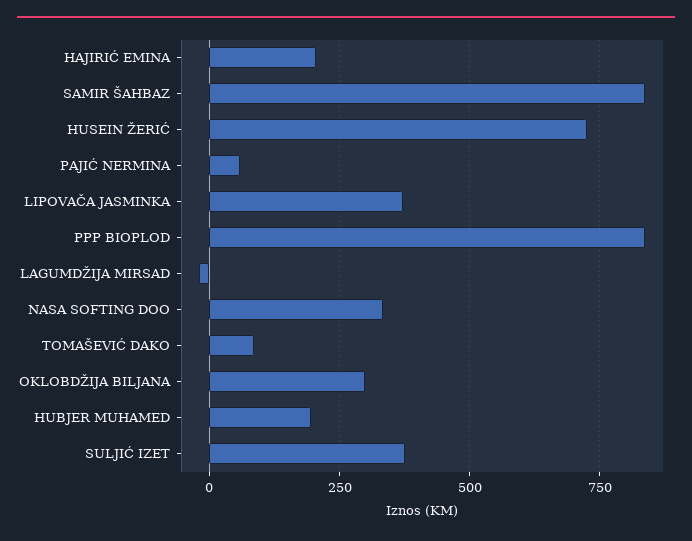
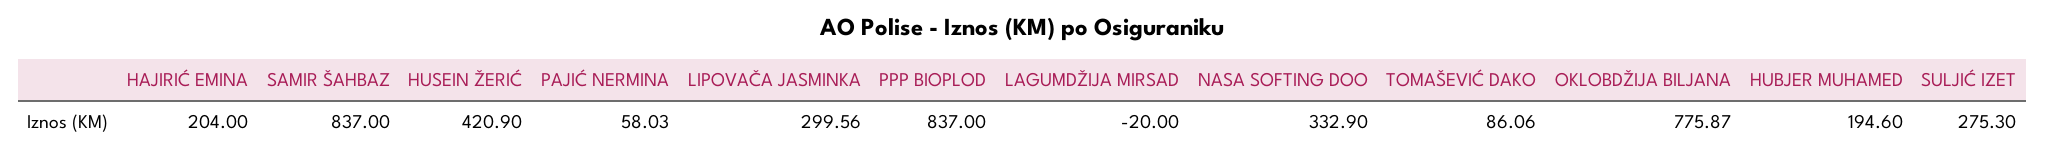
  {
    "HAJIRIĆ EMINA": 204,
    "SAMIR ŠAHBAZ": 837,
-   "HUSEIN ŽERIĆ": 725,
+   "HUSEIN ŽERIĆ": 420.9,
    "PAJIĆ NERMINA": 58.03,
-   "LIPOVAČA JASMINKA": 375,
+   "LIPOVAČA JASMINKA": 299.56,
    "PPP BIOPLOD": 837,
    "LAGUMDŽIJA MIRSAD": -20,
    "NASA SOFTING DOO": 332.9,
    "TOMAŠEVIĆ DAKO": 86.06,
-   "OKLOBDŽIJA BILJANA": 300,
+   "OKLOBDŽIJA BILJANA": 775.87,
    "HUBJER MUHAMED": 194.6,
-   "SULJIĆ IZET": 375
+   "SULJIĆ IZET": 275.3
  }

